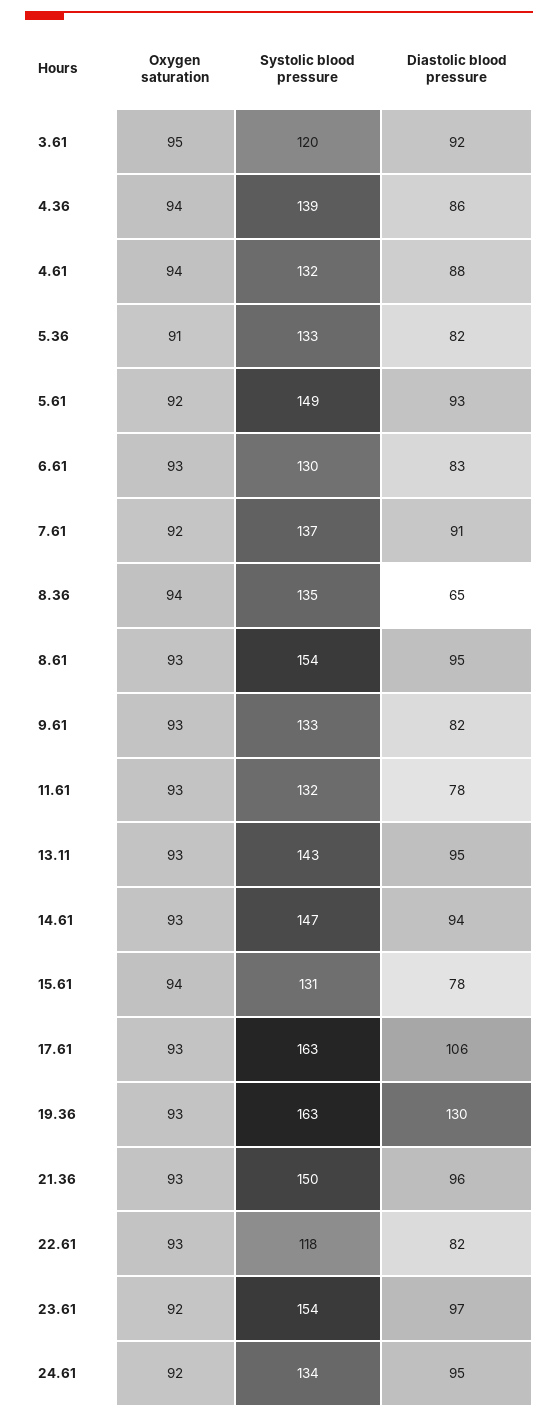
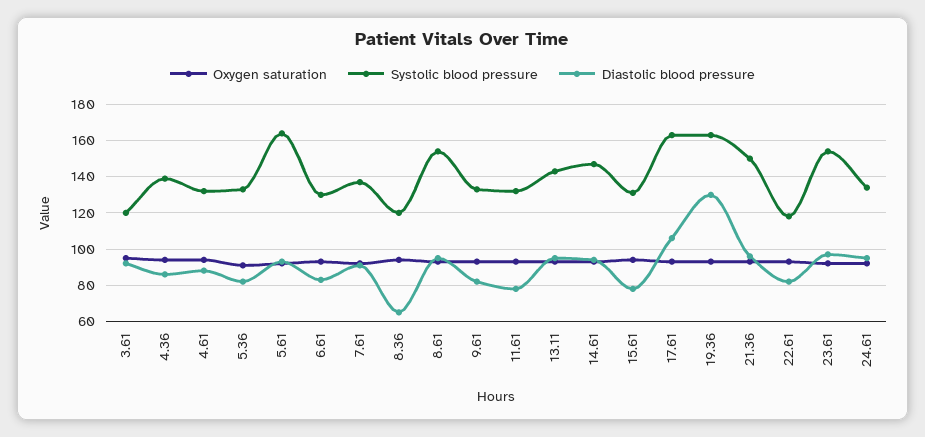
  {
    "Oxygen saturation": {
      "3.61": 95,
      "4.36": 94,
      "4.61": 94,
      "5.36": 91,
      "5.61": 92,
      "6.61": 93,
      "7.61": 92,
      "8.36": 94,
      "8.61": 93,
      "9.61": 93,
      "11.61": 93,
      "13.11": 93,
      "14.61": 93,
      "15.61": 94,
      "17.61": 93,
      "19.36": 93,
      "21.36": 93,
      "22.61": 93,
      "23.61": 92,
      "24.61": 92
    },
    "Systolic blood pressure": {
      "3.61": 120,
      "4.36": 139,
      "4.61": 132,
      "5.36": 133,
-     "5.61": 149,
+     "5.61": 165,
      "6.61": 130,
      "7.61": 137,
-     "8.36": 135,
+     "8.36": 120,
      "8.61": 154,
      "9.61": 133,
      "11.61": 132,
      "13.11": 143,
      "14.61": 147,
      "15.61": 131,
      "17.61": 163,
      "19.36": 163,
      "21.36": 150,
      "22.61": 118,
      "23.61": 154,
      "24.61": 134
    },
    "Diastolic blood pressure": {
      "3.61": 92,
      "4.36": 86,
      "4.61": 88,
      "5.36": 82,
      "5.61": 93,
      "6.61": 83,
      "7.61": 91,
      "8.36": 65,
      "8.61": 95,
      "9.61": 82,
      "11.61": 78,
      "13.11": 95,
      "14.61": 94,
      "15.61": 78,
      "17.61": 106,
      "19.36": 130,
      "21.36": 96,
      "22.61": 82,
      "23.61": 97,
      "24.61": 95
    }
  }

